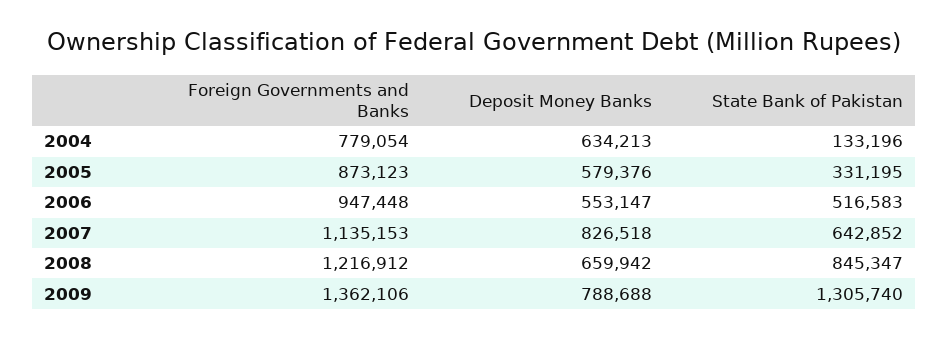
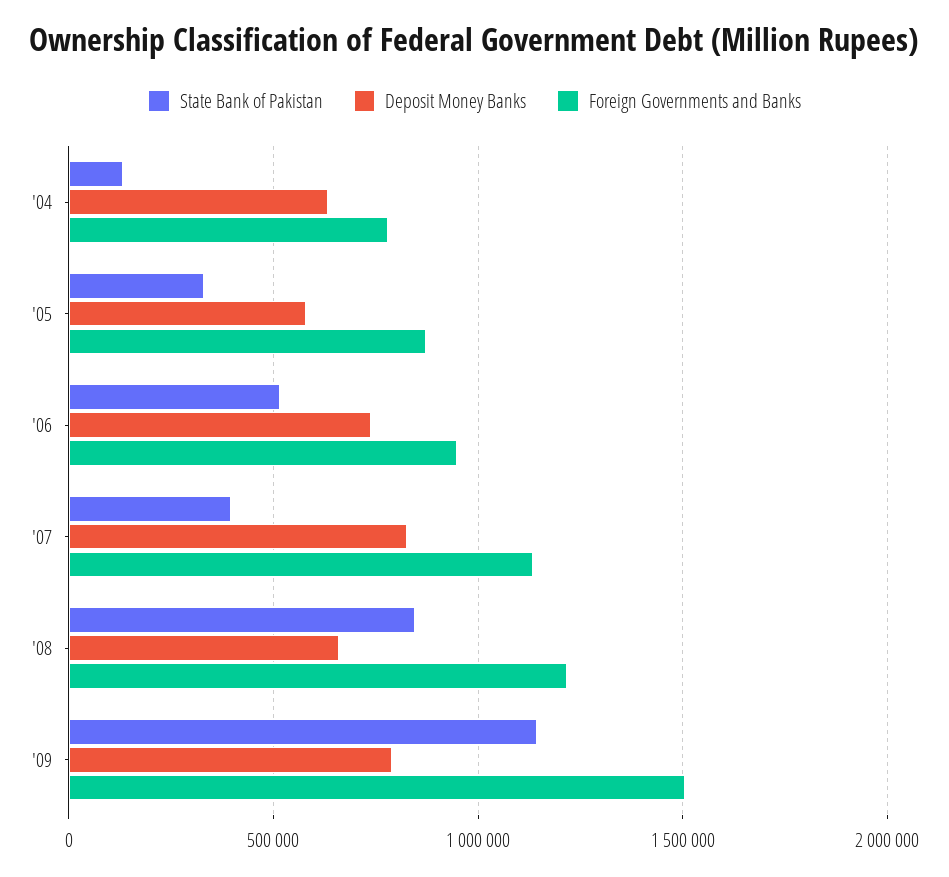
  {
    "Foreign Governments and Banks": {
      "2004": 779054,
      "2005": 873123,
      "2006": 947448,
      "2007": 1135153,
      "2008": 1216912,
-     "2009": 1362106
+     "2009": 1500000
    },
    "Deposit Money Banks": {
      "2004": 634213,
      "2005": 579376,
-     "2006": 553147,
+     "2006": 750000,
      "2007": 826518,
      "2008": 659942,
      "2009": 788688
    },
    "State Bank of Pakistan": {
      "2004": 133196,
      "2005": 331195,
      "2006": 516583,
-     "2007": 642852,
+     "2007": 400000,
      "2008": 845347,
-     "2009": 1305740
+     "2009": 1150000
    }
  }

